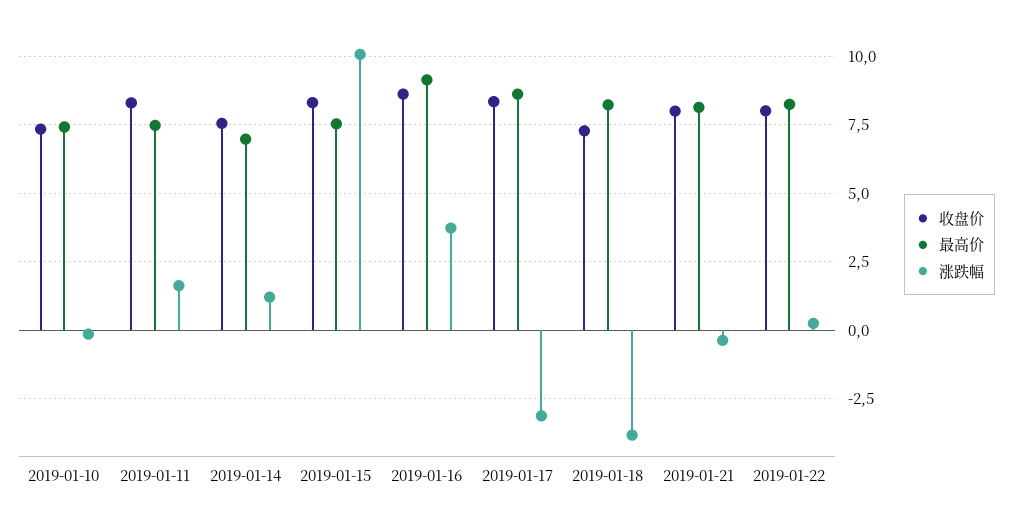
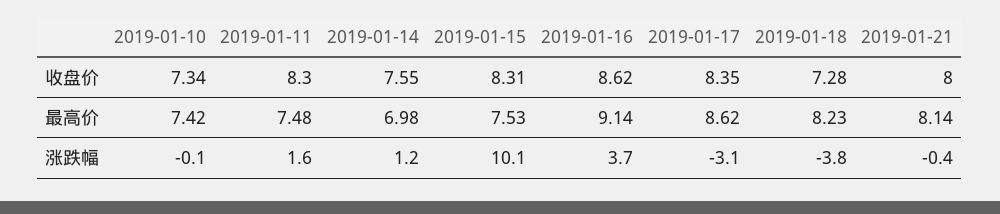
  {
    "收盘价": {
      "2019-01-10": 7.34,
      "2019-01-11": 8.3,
      "2019-01-14": 7.55,
      "2019-01-15": 8.31,
      "2019-01-16": 8.62,
      "2019-01-17": 8.35,
      "2019-01-18": 7.28,
-     "2019-01-21": 8,
+     "2019-01-21": 8
-     "2019-01-22": 8
    },
    "最高价": {
      "2019-01-10": 7.42,
      "2019-01-11": 7.48,
      "2019-01-14": 6.98,
      "2019-01-15": 7.53,
      "2019-01-16": 9.14,
      "2019-01-17": 8.62,
      "2019-01-18": 8.23,
-     "2019-01-21": 8.14,
+     "2019-01-21": 8.14
-     "2019-01-22": 8.25
    },
    "涨跌幅": {
      "2019-01-10": -0.1,
      "2019-01-11": 1.6,
      "2019-01-14": 1.2,
      "2019-01-15": 10.1,
      "2019-01-16": 3.7,
      "2019-01-17": -3.1,
      "2019-01-18": -3.8,
-     "2019-01-21": -0.4,
+     "2019-01-21": -0.4
-     "2019-01-22": 0.25
    }
  }

